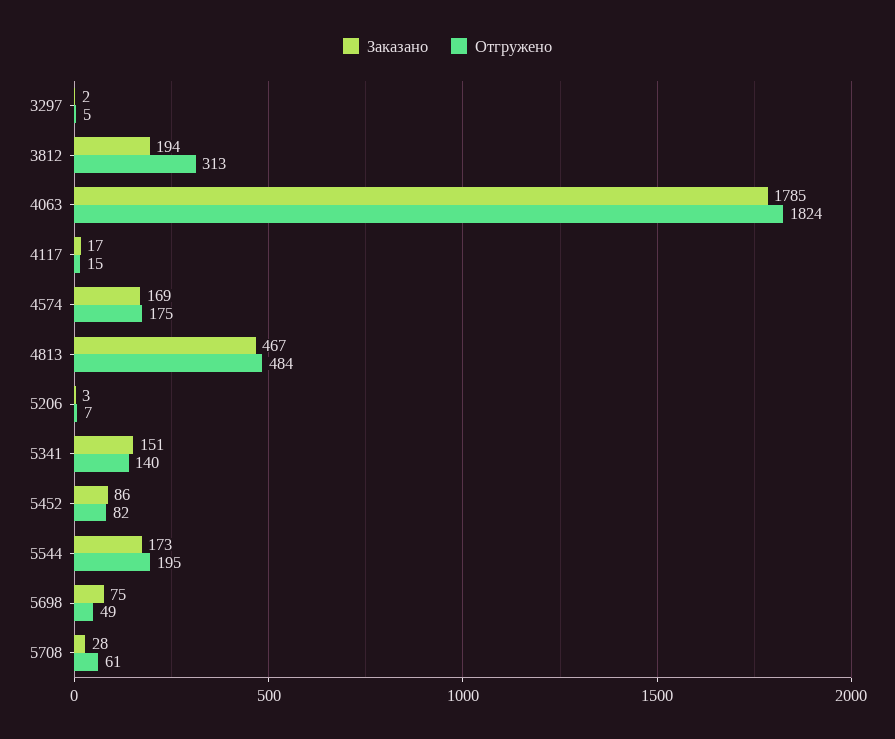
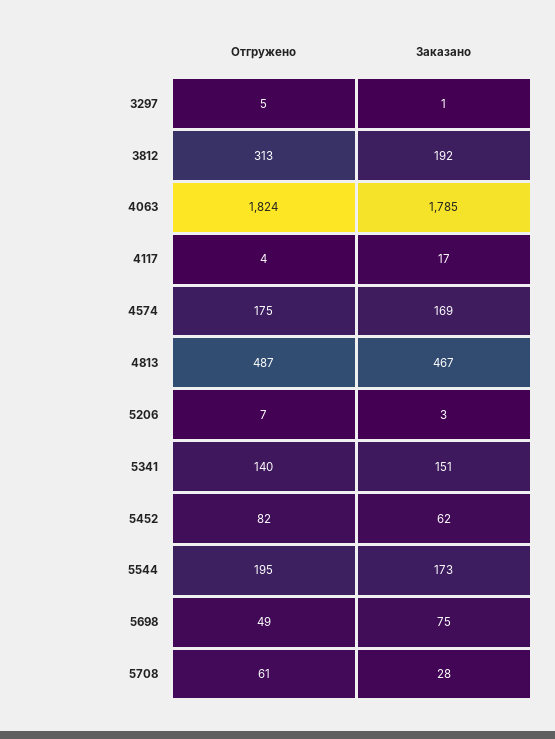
  {
    "Заказано": {
-     "3297": 2,
+     "3297": 1,
-     "3812": 194,
+     "3812": 192,
      "4063": 1785,
      "4117": 17,
      "4574": 169,
      "4813": 467,
      "5206": 3,
      "5341": 151,
-     "5452": 86,
+     "5452": 62,
      "5544": 173,
      "5698": 75,
      "5708": 28
    },
    "Отгружено": {
      "3297": 5,
      "3812": 313,
      "4063": 1824,
-     "4117": 15,
+     "4117": 4,
      "4574": 175,
-     "4813": 484,
+     "4813": 487,
      "5206": 7,
      "5341": 140,
      "5452": 82,
      "5544": 195,
      "5698": 49,
      "5708": 61
    }
  }

